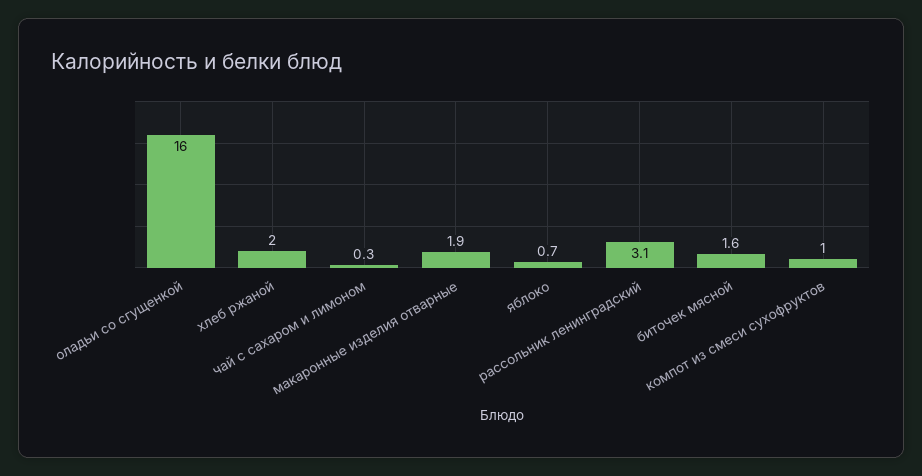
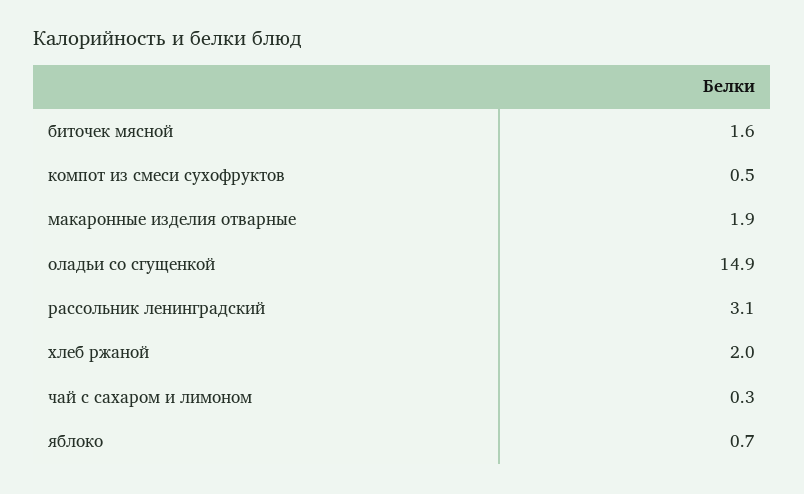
  {
-   "оладьи со сгущенкой": 16,
+   "оладьи со сгущенкой": 14.9,
    "хлеб ржаной": 2,
    "чай с сахаром и лимоном": 0.3,
    "макаронные изделия отварные": 1.9,
    "яблоко": 0.7,
    "рассольник ленинградский": 3.1,
    "биточек мясной": 1.6,
-   "компот из смеси сухофруктов": 1
+   "компот из смеси сухофруктов": 0.5
  }

